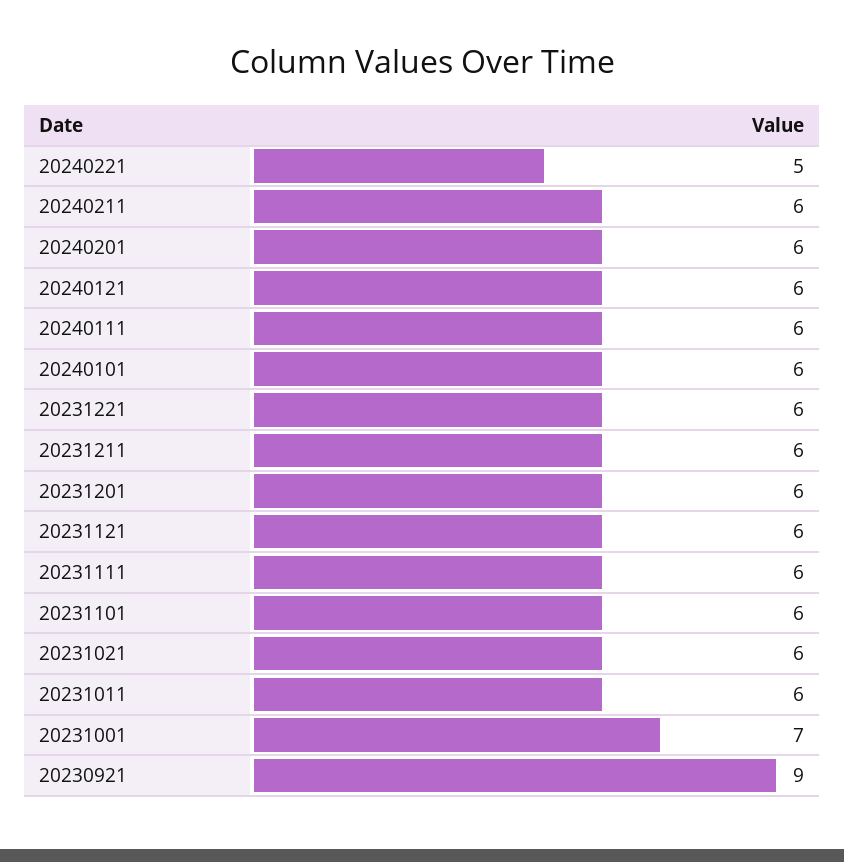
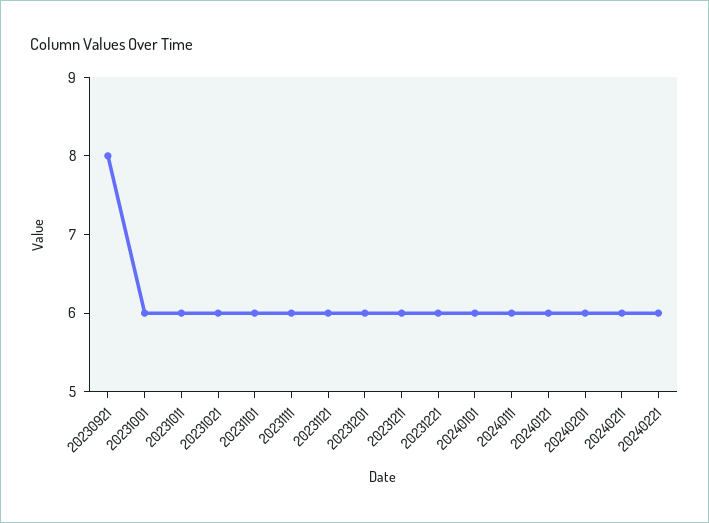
  {
-   "20240221": 5,
+   "20240221": 6,
    "20240211": 6,
    "20240201": 6,
    "20240121": 6,
    "20240111": 6,
    "20240101": 6,
    "20231221": 6,
    "20231211": 6,
    "20231201": 6,
    "20231121": 6,
    "20231111": 6,
    "20231101": 6,
    "20231021": 6,
    "20231011": 6,
-   "20231001": 7,
+   "20231001": 6,
-   "20230921": 9
+   "20230921": 8
  }

